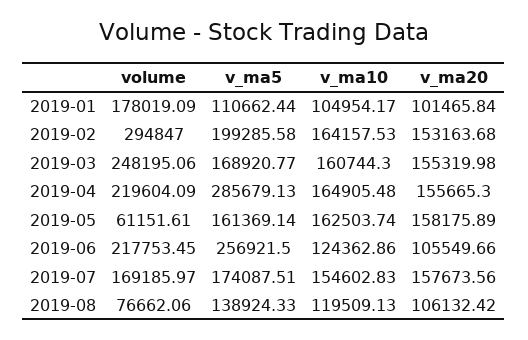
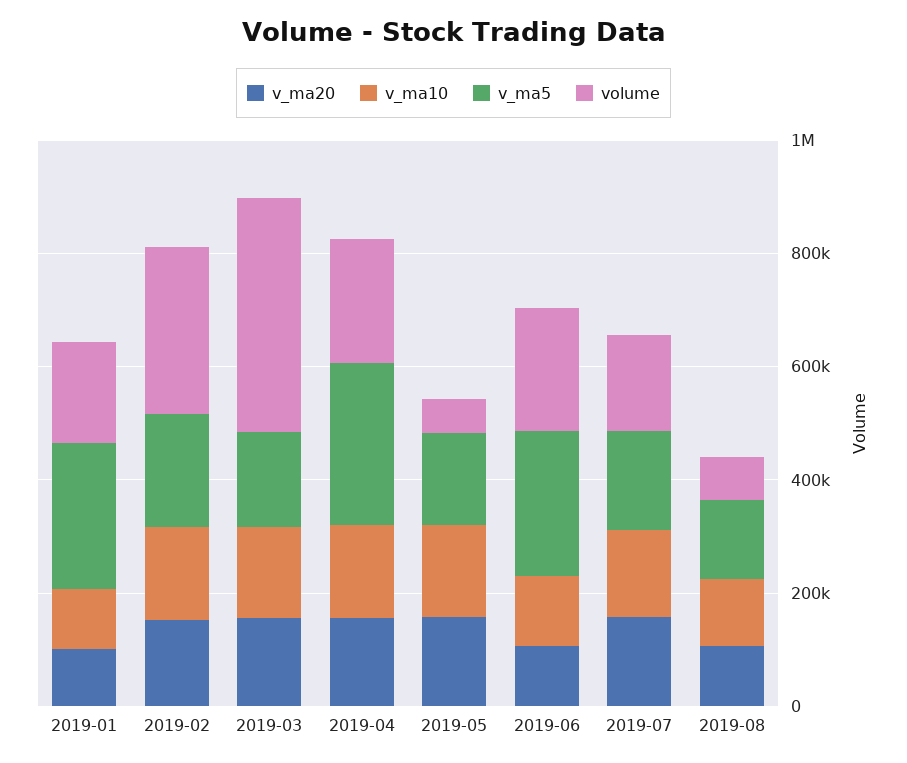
  {
    "volume": {
      "2019-01": 178019.09,
      "2019-02": 294847,
-     "2019-03": 248195.06,
+     "2019-03": 400000,
      "2019-04": 219604.09,
      "2019-05": 61151.61,
      "2019-06": 217753.45,
      "2019-07": 169185.97,
      "2019-08": 76662.06
    },
    "v_ma5": {
-     "2019-01": 110662.44,
+     "2019-01": 250000,
      "2019-02": 199285.58,
      "2019-03": 168920.77,
      "2019-04": 285679.13,
      "2019-05": 161369.14,
      "2019-06": 256921.5,
      "2019-07": 174087.51,
      "2019-08": 138924.33
    },
    "v_ma10": {
      "2019-01": 104954.17,
      "2019-02": 164157.53,
      "2019-03": 160744.3,
      "2019-04": 164905.48,
      "2019-05": 162503.74,
      "2019-06": 124362.86,
      "2019-07": 154602.83,
      "2019-08": 119509.13
    },
    "v_ma20": {
      "2019-01": 101465.84,
      "2019-02": 153163.68,
      "2019-03": 155319.98,
      "2019-04": 155665.3,
      "2019-05": 158175.89,
      "2019-06": 105549.66,
      "2019-07": 157673.56,
      "2019-08": 106132.42
    }
  }

